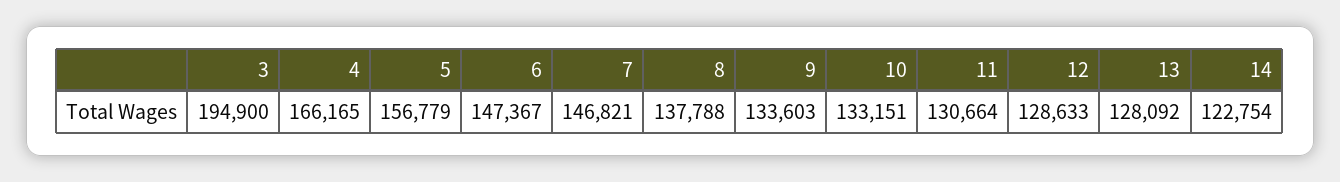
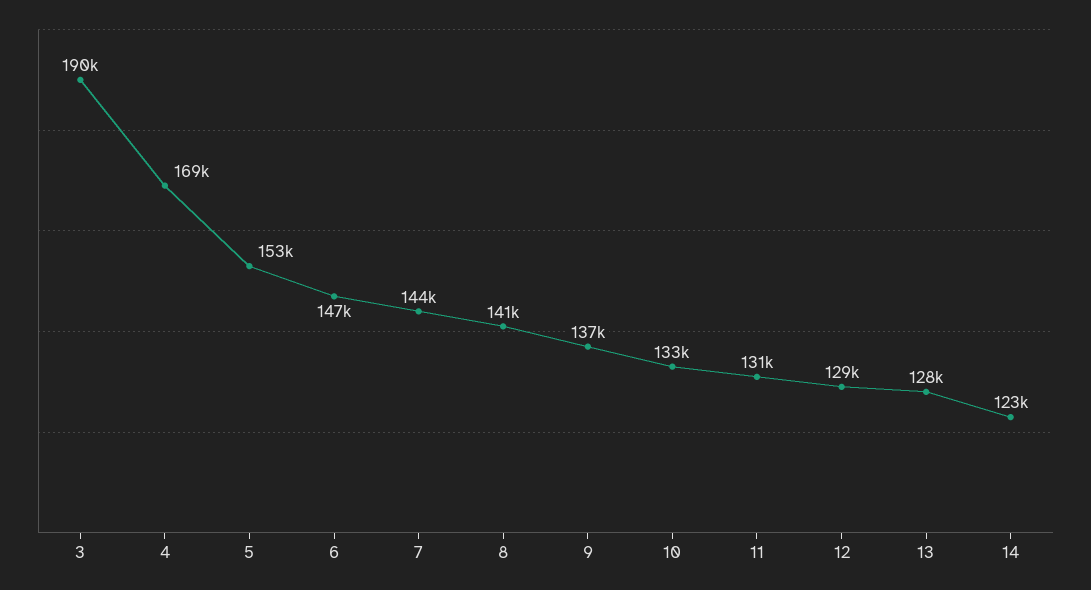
  {
-   "3": 194900,
+   "3": 190000,
-   "4": 166165,
+   "4": 169000,
-   "5": 156779,
+   "5": 153000,
    "6": 147367,
-   "7": 146821,
+   "7": 144000,
-   "8": 137788,
+   "8": 141000,
-   "9": 133603,
+   "9": 137000,
    "10": 133151,
    "11": 130664,
    "12": 128633,
    "13": 128092,
    "14": 122754
  }

